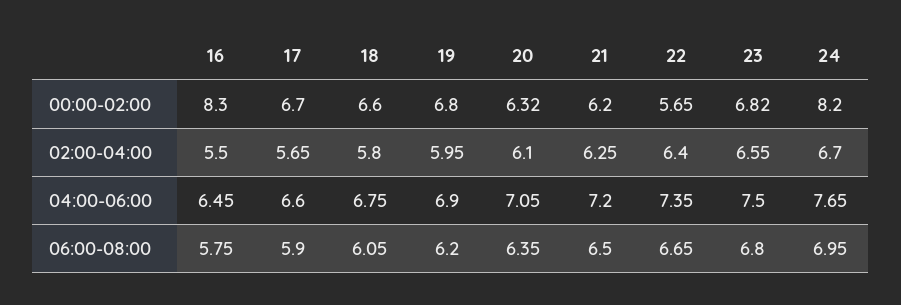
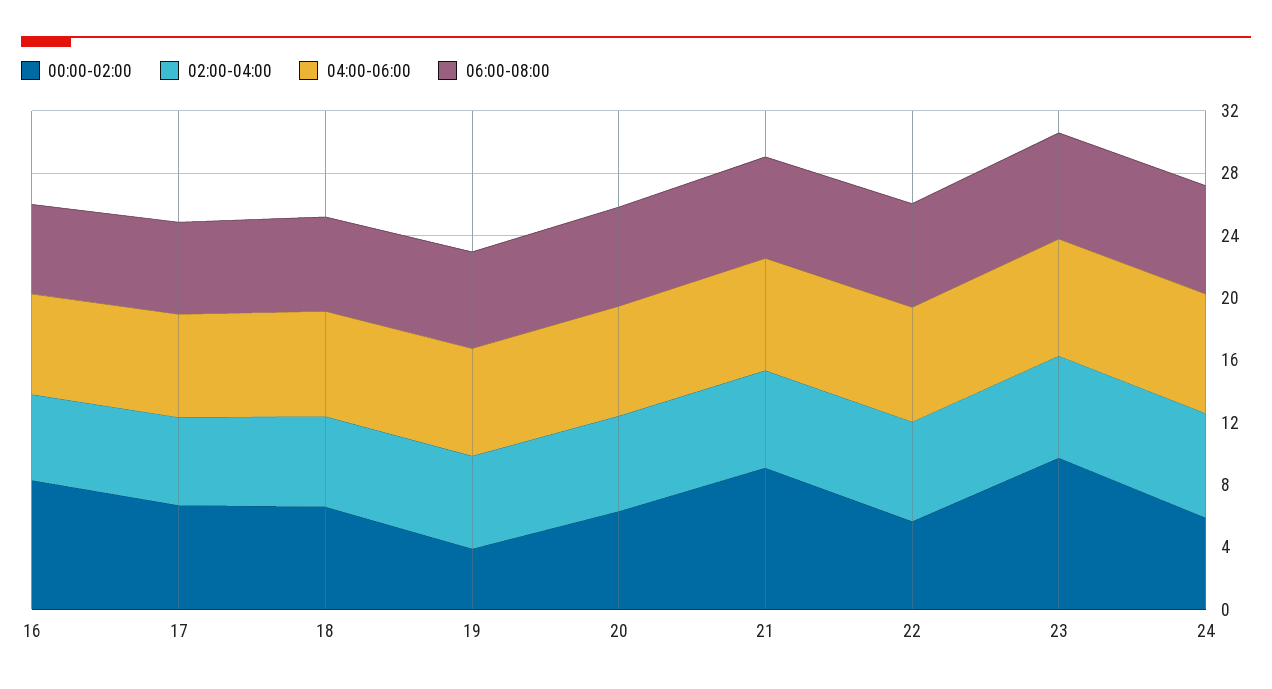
  {
    "00:00-02:00": {
      "16": 8.3,
      "17": 6.7,
      "18": 6.6,
-     "19": 6.8,
+     "19": 4,
      "20": 6.32,
-     "21": 6.2,
+     "21": 9,
      "22": 5.65,
-     "23": 6.82,
+     "23": 10,
-     "24": 8.2
+     "24": 6
    },
    "02:00-04:00": {
      "16": 5.5,
      "17": 5.65,
      "18": 5.8,
      "19": 5.95,
      "20": 6.1,
      "21": 6.25,
      "22": 6.4,
      "23": 6.55,
      "24": 6.7
    },
    "04:00-06:00": {
      "16": 6.45,
      "17": 6.6,
      "18": 6.75,
      "19": 6.9,
      "20": 7.05,
      "21": 7.2,
      "22": 7.35,
      "23": 7.5,
      "24": 7.65
    },
    "06:00-08:00": {
      "16": 5.75,
      "17": 5.9,
      "18": 6.05,
      "19": 6.2,
      "20": 6.35,
      "21": 6.5,
      "22": 6.65,
      "23": 6.8,
      "24": 6.95
    }
  }

